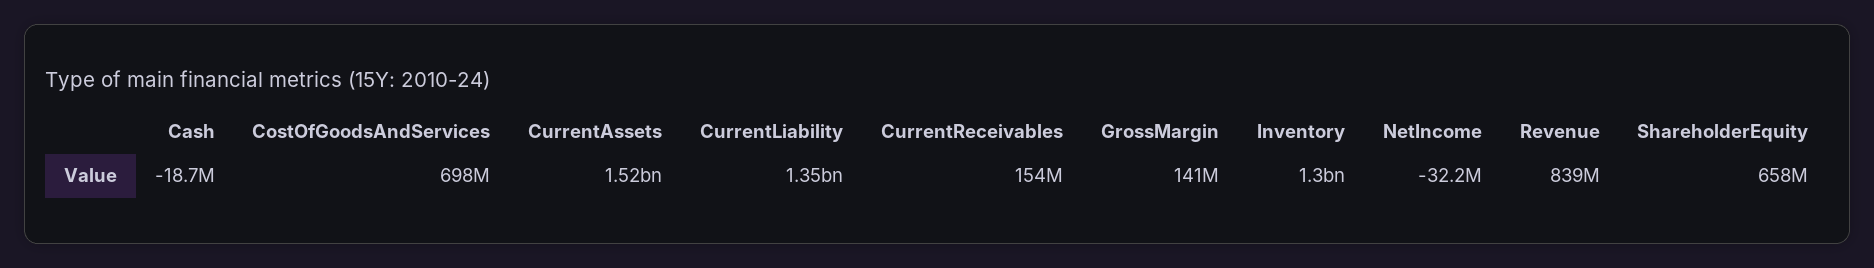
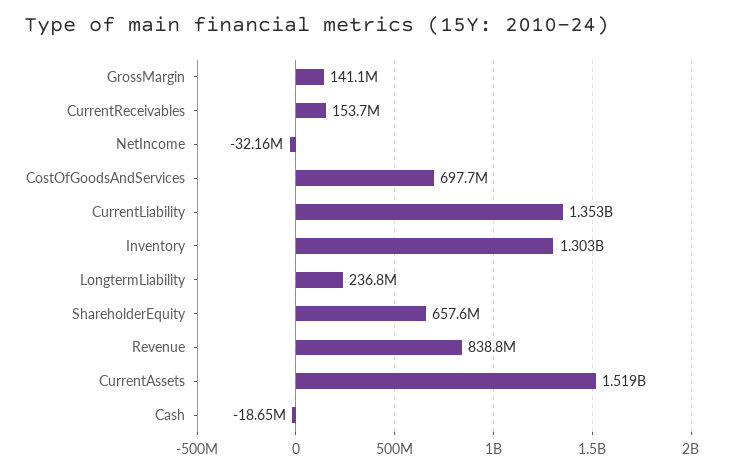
  {
    "Cash": -18650000,
    "CostOfGoodsAndServices": 697700000,
    "CurrentAssets": 1519000000,
    "CurrentLiability": 1353000000,
    "CurrentReceivables": 153700000,
    "GrossMargin": 141100000,
    "Inventory": 1303000000,
    "NetIncome": -32160000,
    "Revenue": 838800000,
-   "ShareholderEquity": 657600000
+   "ShareholderEquity": 657600000,
+   "LongtermLiability": 236800000
  }

